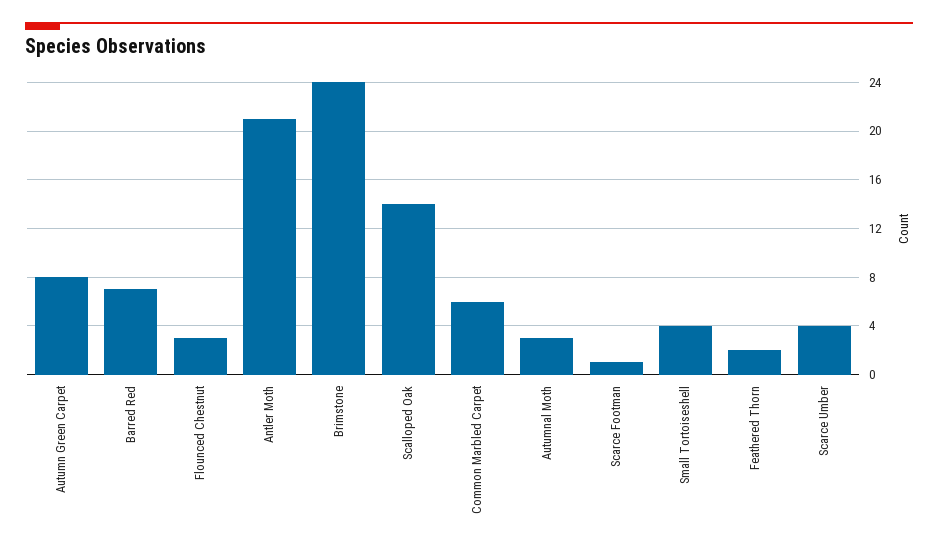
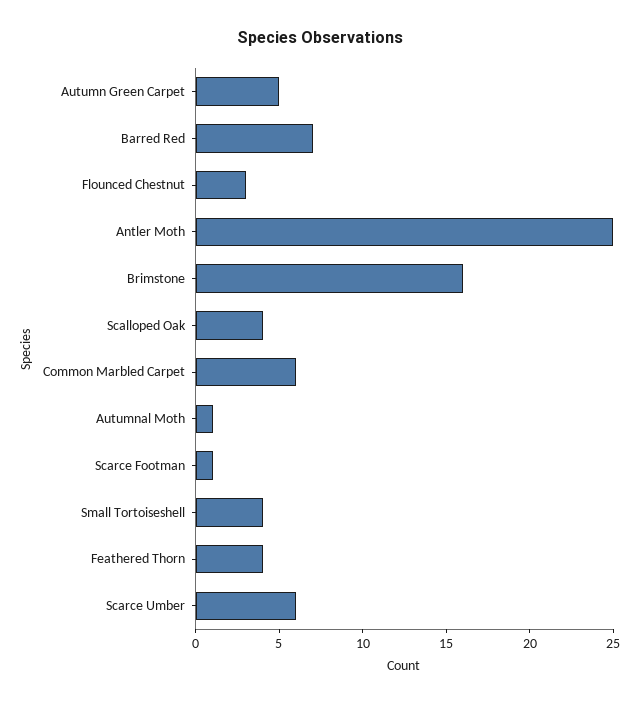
  {
-   "Autumn Green Carpet": 8,
+   "Autumn Green Carpet": 5,
    "Barred Red": 7,
    "Flounced Chestnut": 3,
-   "Antler Moth": 21,
+   "Antler Moth": 25,
-   "Brimstone": 24,
+   "Brimstone": 16,
-   "Scalloped Oak": 14,
+   "Scalloped Oak": 4,
    "Common Marbled Carpet": 6,
-   "Autumnal Moth": 3,
+   "Autumnal Moth": 1,
    "Scarce Footman": 1,
    "Small Tortoiseshell": 4,
-   "Feathered Thorn": 2,
+   "Feathered Thorn": 4,
-   "Scarce Umber": 4
+   "Scarce Umber": 6
  }

